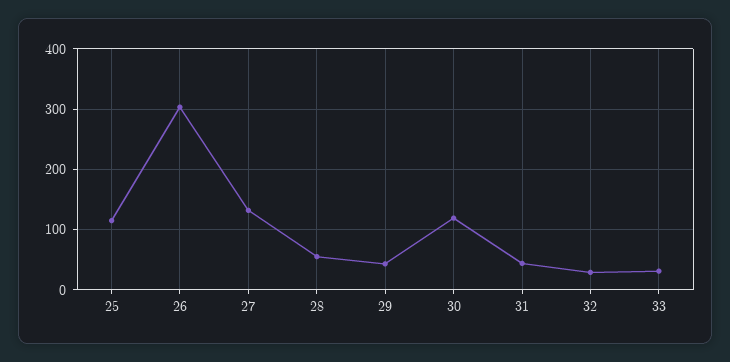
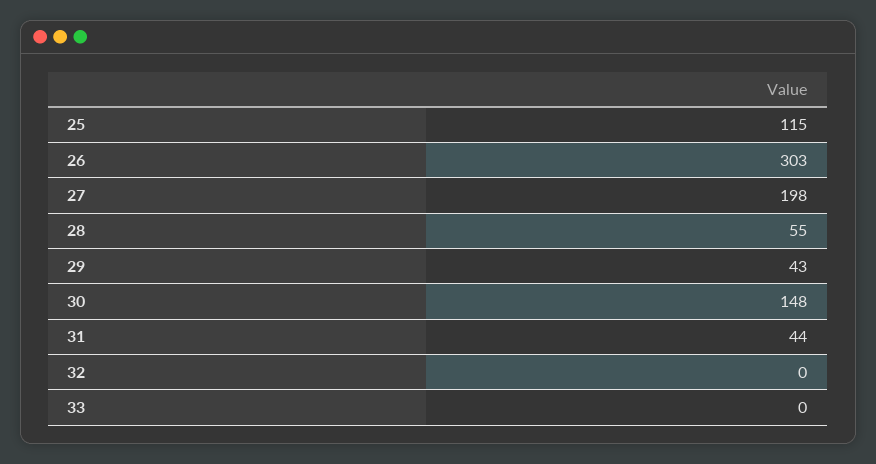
  {
    "25": 115,
    "26": 303,
-   "27": 130,
+   "27": 198,
    "28": 55,
    "29": 43,
-   "30": 120,
+   "30": 148,
    "31": 44,
-   "32": 30,
+   "32": 0,
-   "33": 30
+   "33": 0
  }

